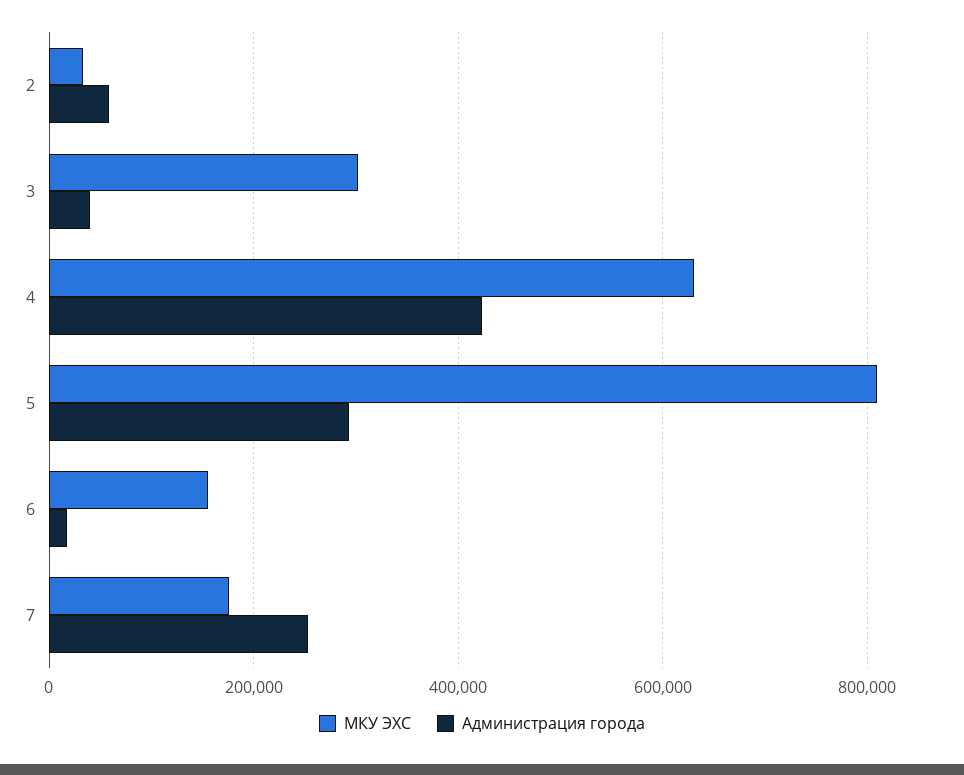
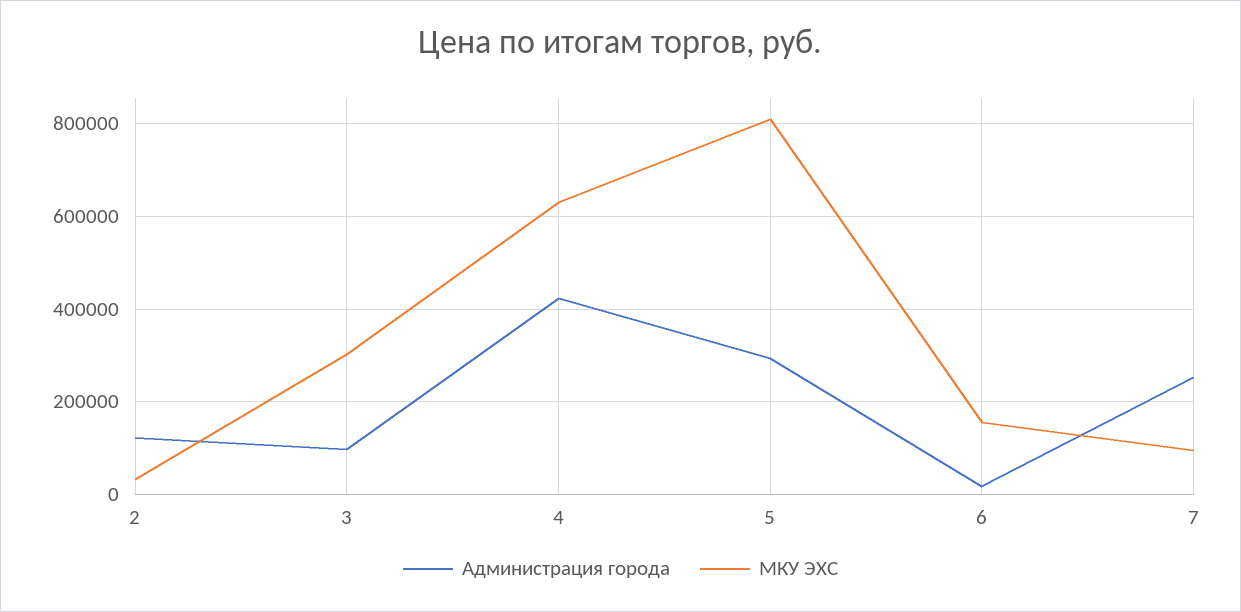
  {
    "МКУ ЭХС": {
      "2": 40000,
      "3": 300000,
      "4": 640000,
      "5": 800000,
      "6": 160000,
-     "7": 180000
+     "7": 100000
    },
    "Администрация города": {
-     "2": 60000,
+     "2": 120000,
-     "3": 40000,
+     "3": 100000,
      "4": 420000,
      "5": 300000,
      "6": 20000,
      "7": 260000
    }
  }

